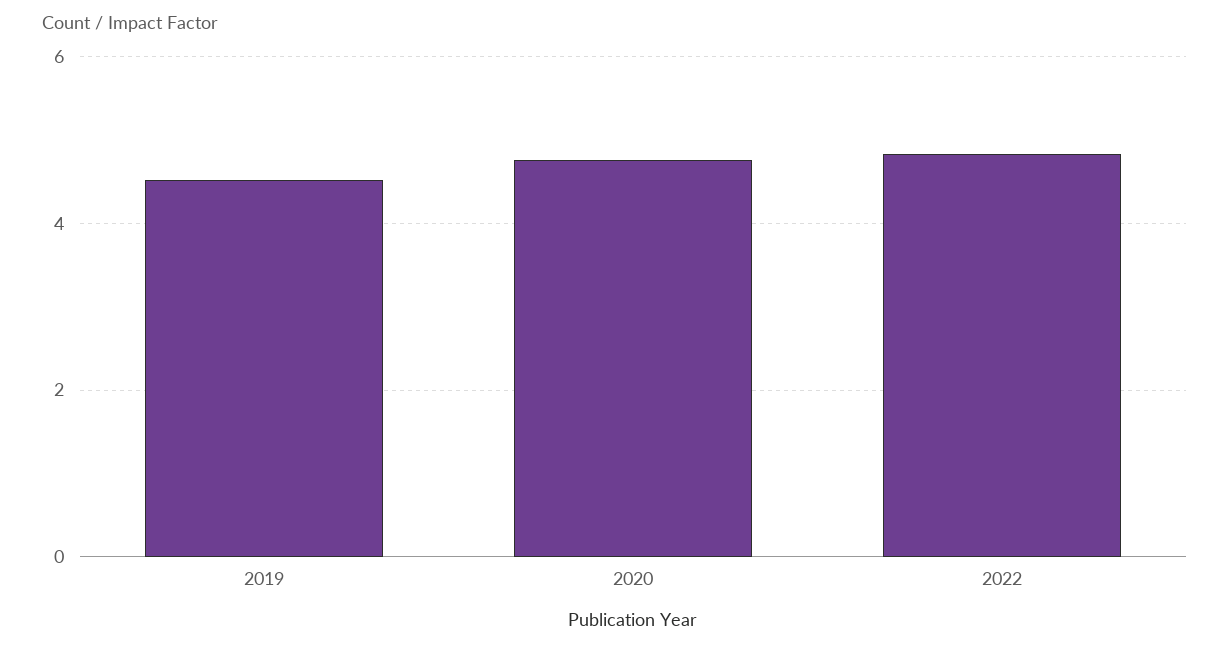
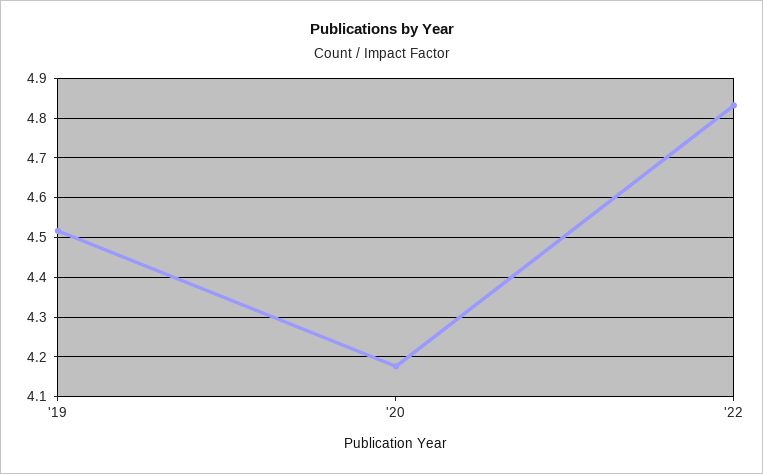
  {
    "2019": 4.52,
-   "2020": 4.8,
+   "2020": 4.18,
    "2022": 4.84
  }

